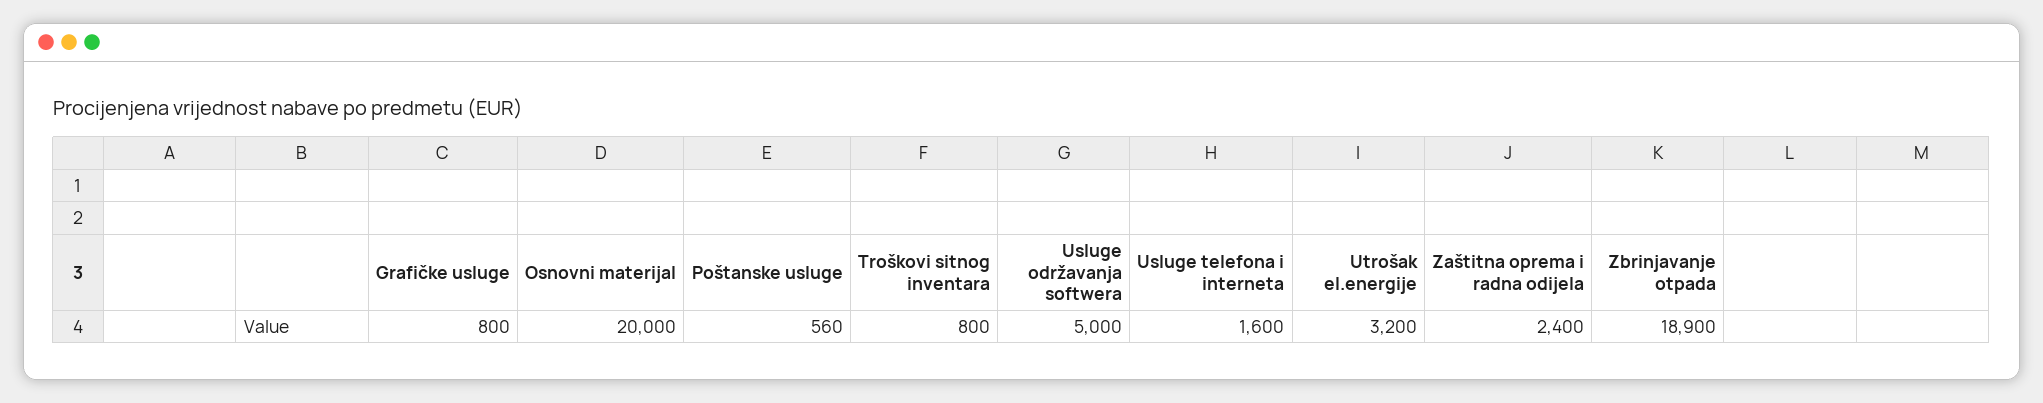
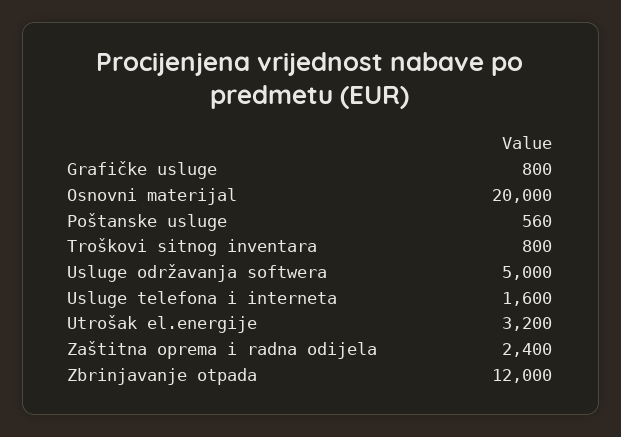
  {
    "Grafičke usluge": 800,
    "Osnovni materijal": 20000,
    "Poštanske usluge": 560,
    "Troškovi sitnog inventara": 800,
    "Usluge održavanja softwera": 5000,
    "Usluge telefona i interneta": 1600,
    "Utrošak el.energije": 3200,
    "Zaštitna oprema i radna odijela": 2400,
-   "Zbrinjavanje otpada": 18900
+   "Zbrinjavanje otpada": 12000
  }

